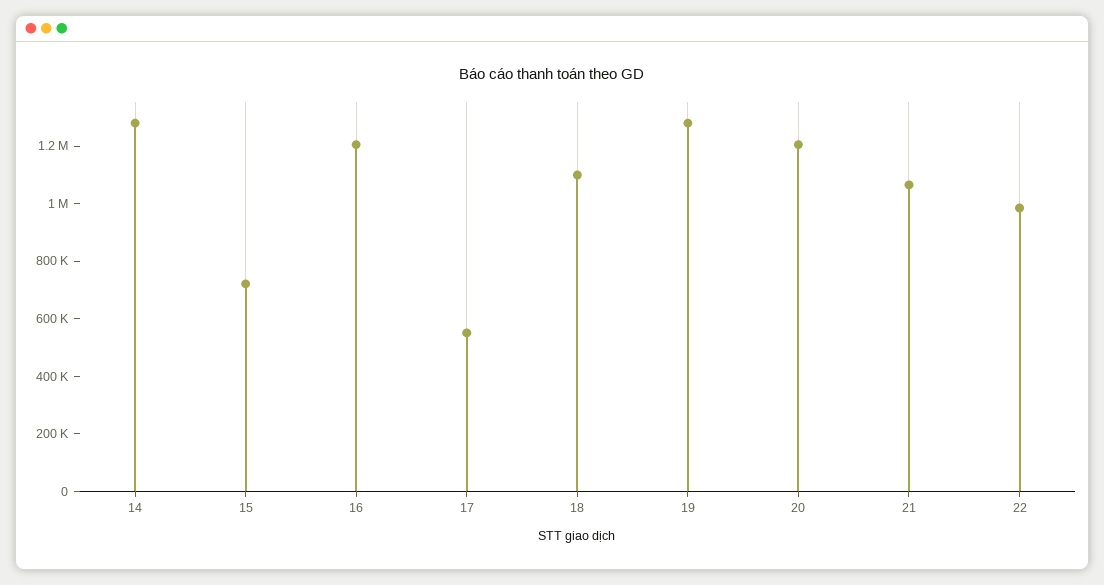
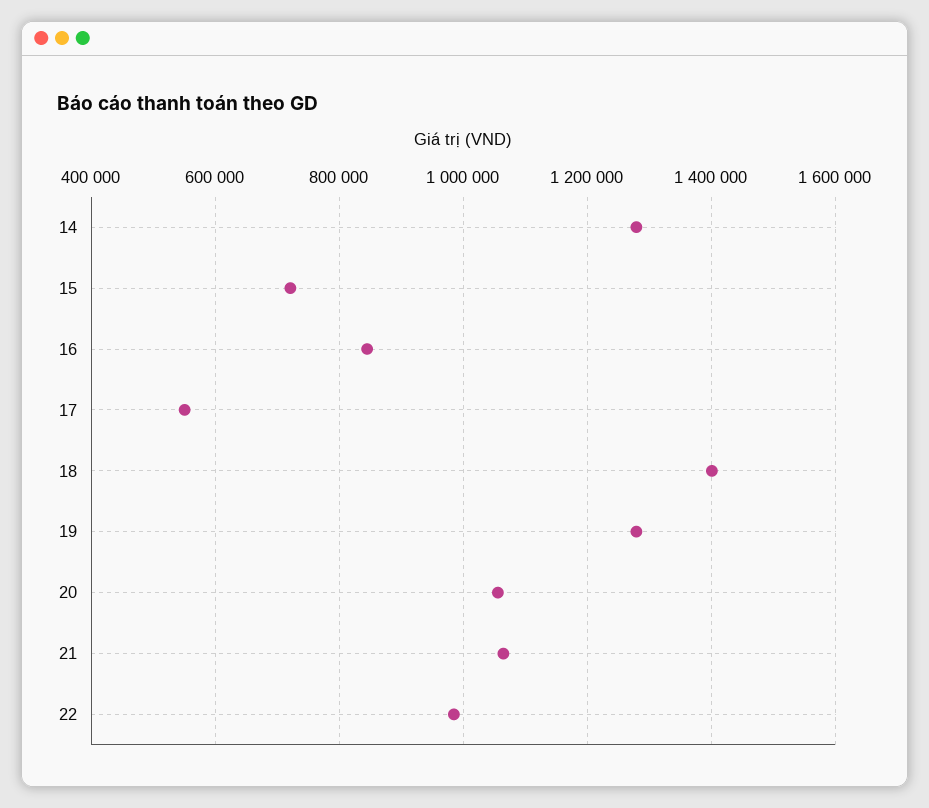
  {
    "14": 1280000,
    "15": 720000,
-   "16": 1200000,
+   "16": 840000,
    "17": 560000,
-   "18": 1100000,
+   "18": 1400000,
    "19": 1280000,
-   "20": 1200000,
+   "20": 1060000,
    "21": 1060000,
    "22": 980000
  }

